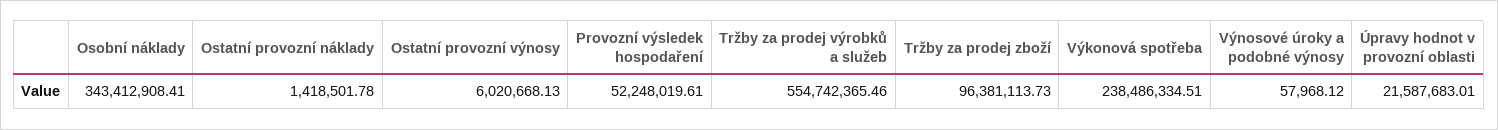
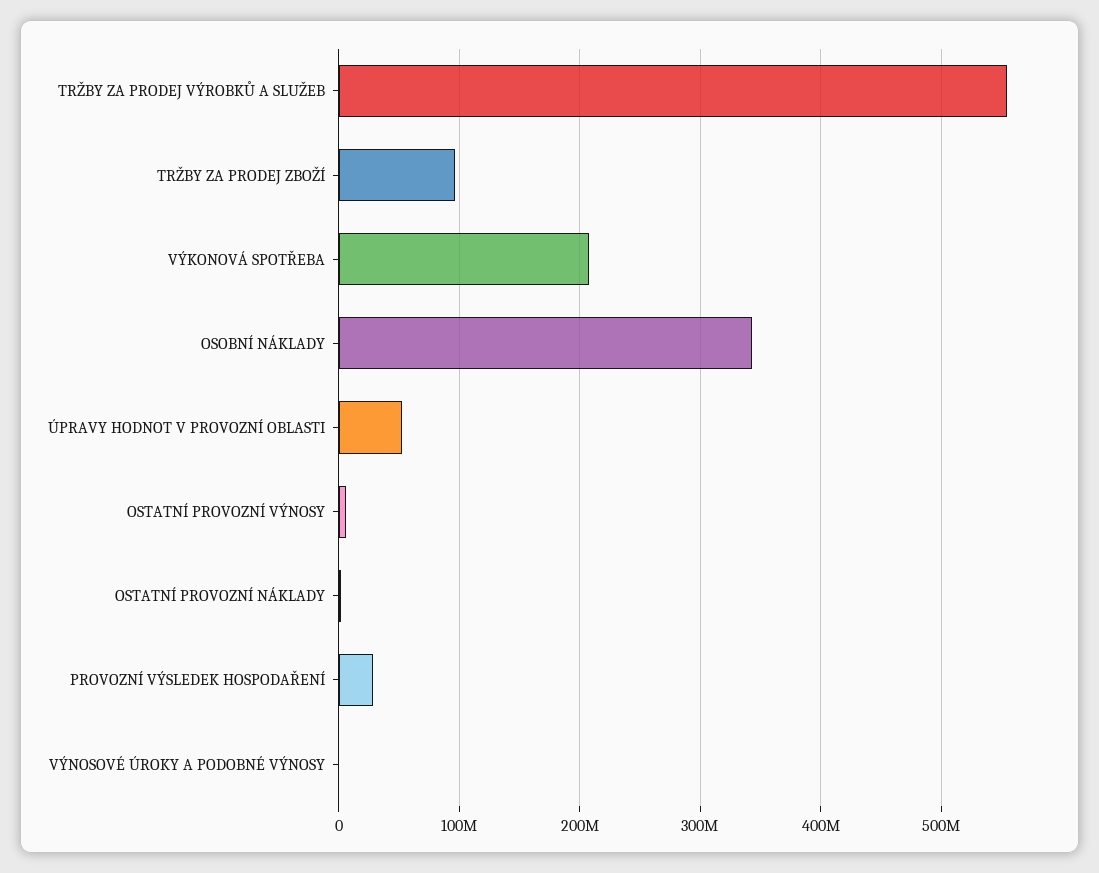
  {
    "Osobní náklady": 343412908.41,
    "Ostatní provozní náklady": 1418501.78,
    "Ostatní provozní výnosy": 6020668.13,
-   "Provozní výsledek hospodaření": 52248019.61,
+   "Provozní výsledek hospodaření": 30000000,
    "Tržby za prodej výrobků a služeb": 554742365.46,
    "Tržby za prodej zboží": 96381113.73,
-   "Výkonová spotřeba": 238486334.51,
+   "Výkonová spotřeba": 210000000,
    "Výnosové úroky a podobné výnosy": 57968.12,
-   "Úpravy hodnot v provozní oblasti": 21587683.01
+   "Úpravy hodnot v provozní oblasti": 50000000
  }

